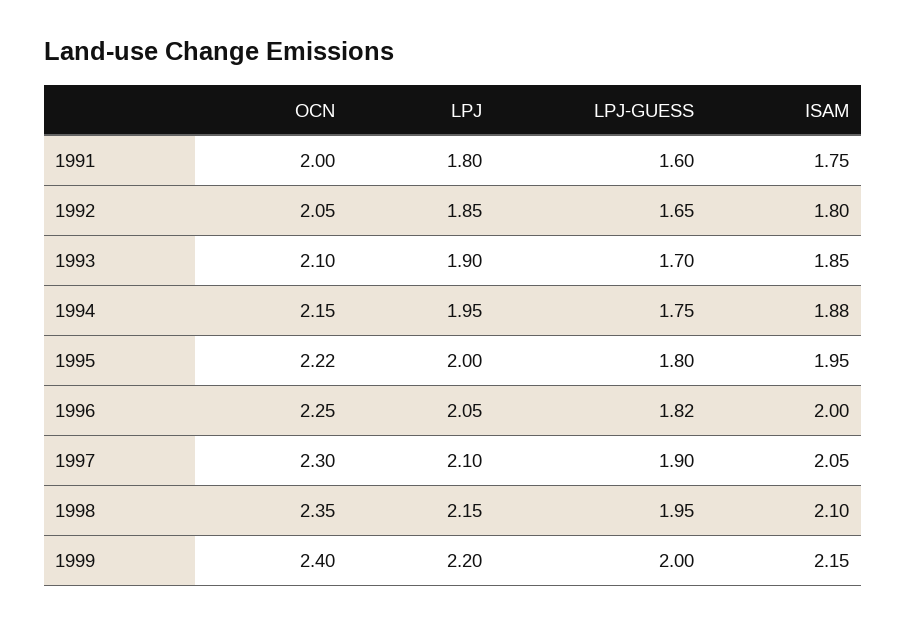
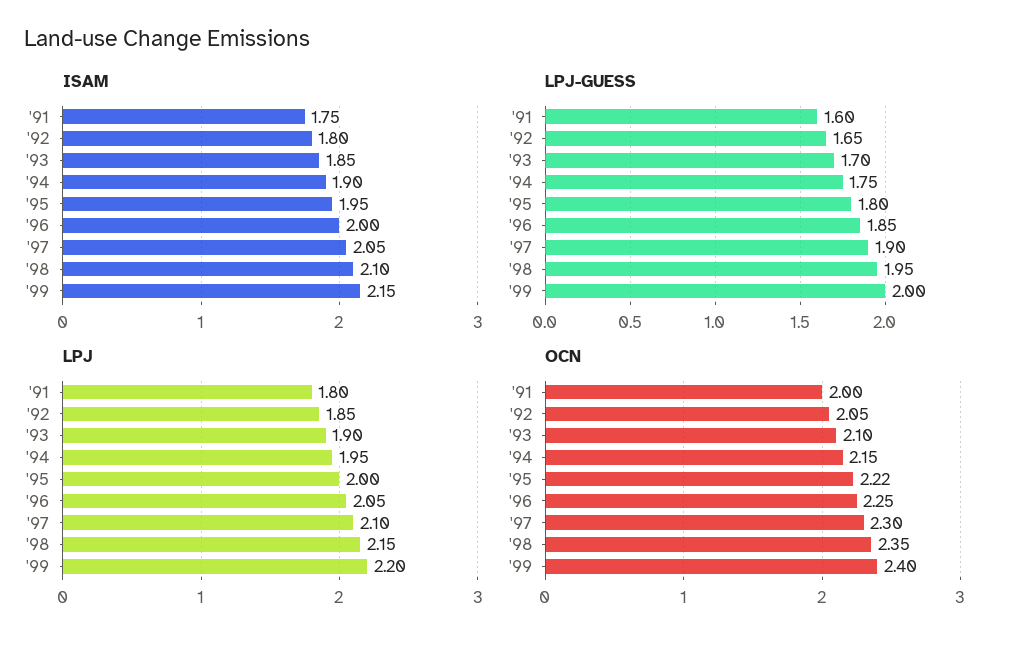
  {
    "OCN": {
      "1991": 2,
      "1992": 2.05,
      "1993": 2.1,
      "1994": 2.15,
      "1995": 2.22,
      "1996": 2.25,
      "1997": 2.3,
      "1998": 2.35,
      "1999": 2.4
    },
    "LPJ": {
      "1991": 1.8,
      "1992": 1.85,
      "1993": 1.9,
      "1994": 1.95,
      "1995": 2,
      "1996": 2.05,
      "1997": 2.1,
      "1998": 2.15,
      "1999": 2.2
    },
    "LPJ-GUESS": {
      "1991": 1.6,
      "1992": 1.65,
      "1993": 1.7,
      "1994": 1.75,
      "1995": 1.8,
-     "1996": 1.82,
+     "1996": 1.85,
      "1997": 1.9,
      "1998": 1.95,
      "1999": 2
    },
    "ISAM": {
      "1991": 1.75,
      "1992": 1.8,
      "1993": 1.85,
-     "1994": 1.88,
+     "1994": 1.9,
      "1995": 1.95,
      "1996": 2,
      "1997": 2.05,
      "1998": 2.1,
      "1999": 2.15
    }
  }

